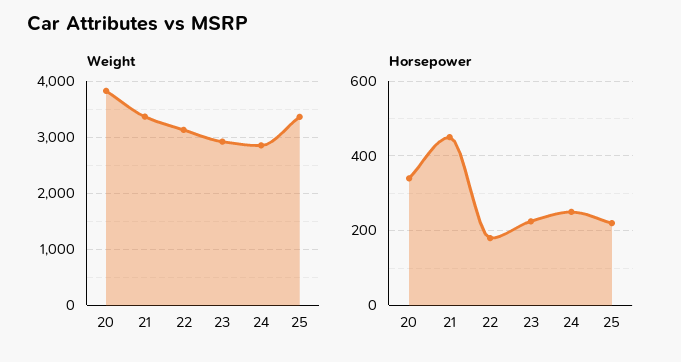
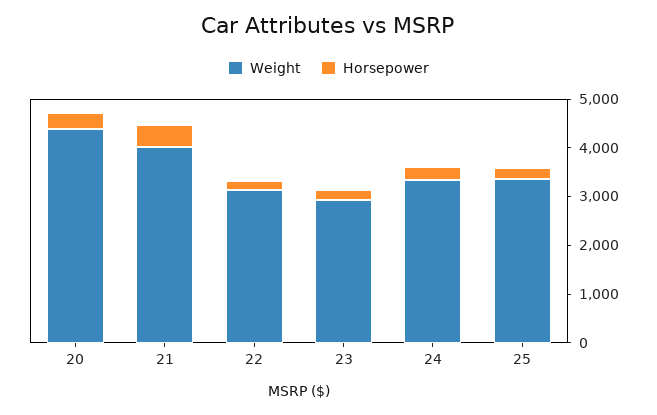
  {
    "Weight": {
-     "20": 3800,
+     "20": 4400,
-     "21": 3400,
+     "21": 4000,
      "22": 3200,
      "23": 3000,
-     "24": 2800,
+     "24": 3400,
      "25": 3400
    },
    "Horsepower": {
      "20": 340,
      "21": 460,
      "22": 180,
      "23": 220,
      "24": 260,
      "25": 220
    }
  }

